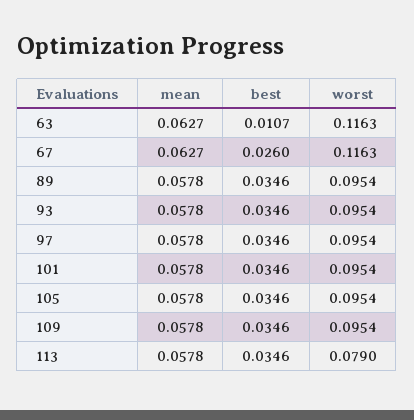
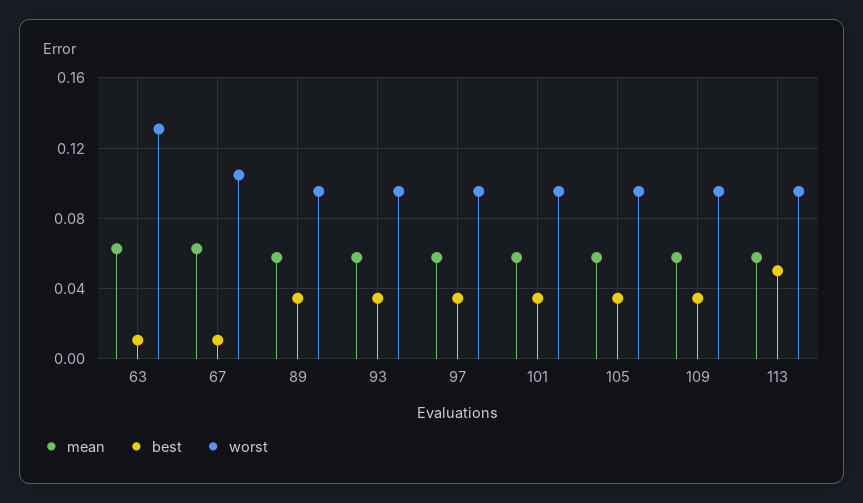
  {
    "mean": {
      "63": 0.0627,
      "67": 0.0627,
      "89": 0.0578,
      "93": 0.0578,
      "97": 0.0578,
      "101": 0.0578,
      "105": 0.0578,
      "109": 0.0578,
      "113": 0.0578
    },
    "best": {
      "63": 0.0107,
-     "67": 0.026,
+     "67": 0.01,
      "89": 0.0346,
      "93": 0.0346,
      "97": 0.0346,
      "101": 0.0346,
      "105": 0.0346,
      "109": 0.0346,
-     "113": 0.0346
+     "113": 0.05
    },
    "worst": {
-     "63": 0.1163,
+     "63": 0.13,
-     "67": 0.1163,
+     "67": 0.105,
      "89": 0.0954,
      "93": 0.0954,
      "97": 0.0954,
      "101": 0.0954,
      "105": 0.0954,
      "109": 0.0954,
-     "113": 0.079
+     "113": 0.095
    }
  }

